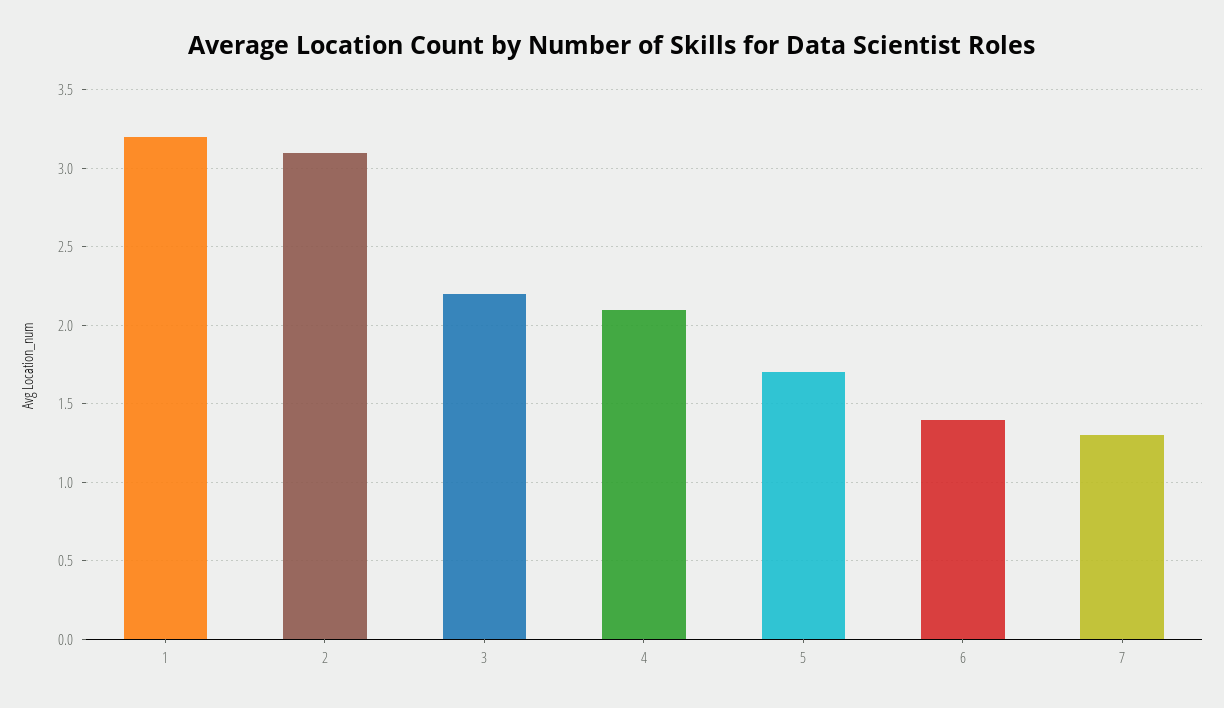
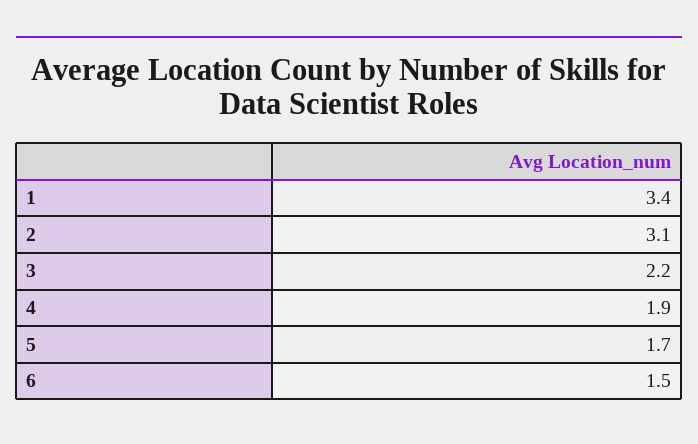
  {
-   "1": 3.2,
+   "1": 3.4,
    "2": 3.1,
    "3": 2.2,
-   "4": 2.1,
+   "4": 1.9,
    "5": 1.7,
-   "6": 1.4,
+   "6": 1.5
-   "7": 1.3
  }

